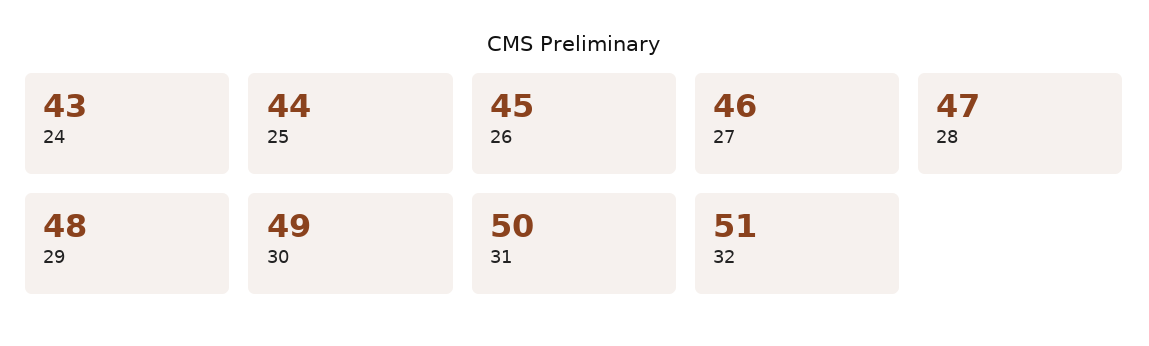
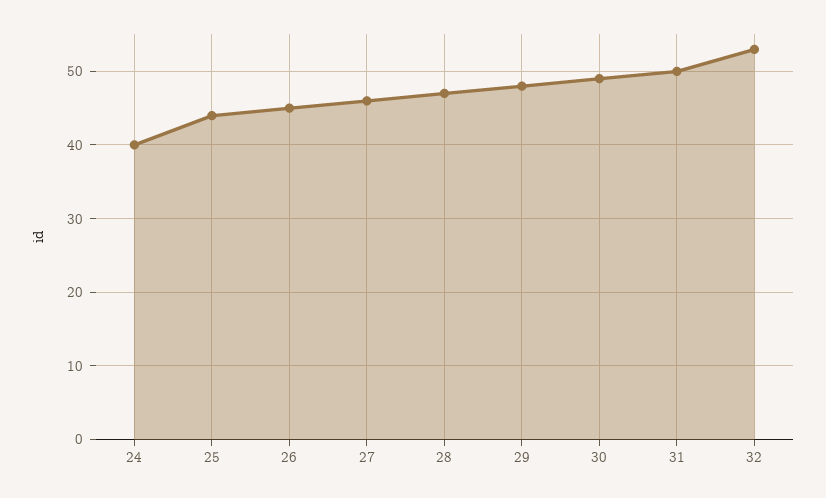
  {
-   "24": 43,
+   "24": 40,
    "25": 44,
    "26": 45,
    "27": 46,
    "28": 47,
    "29": 48,
    "30": 49,
    "31": 50,
-   "32": 51
+   "32": 53
  }

